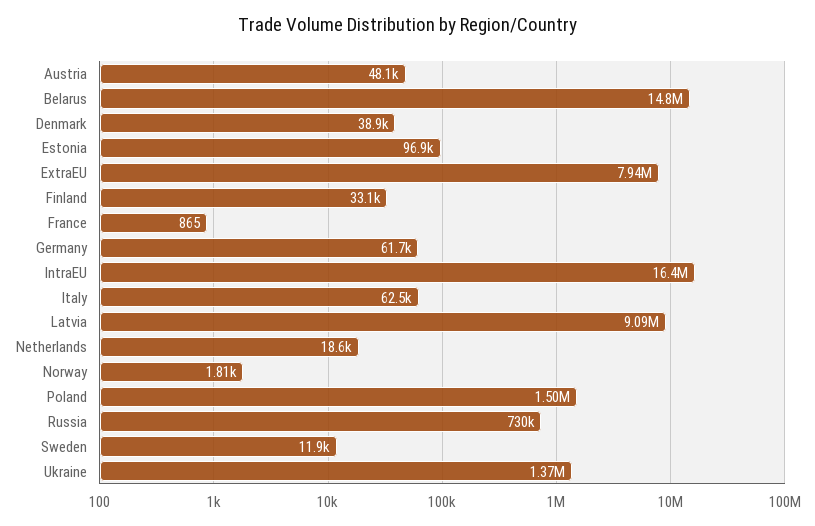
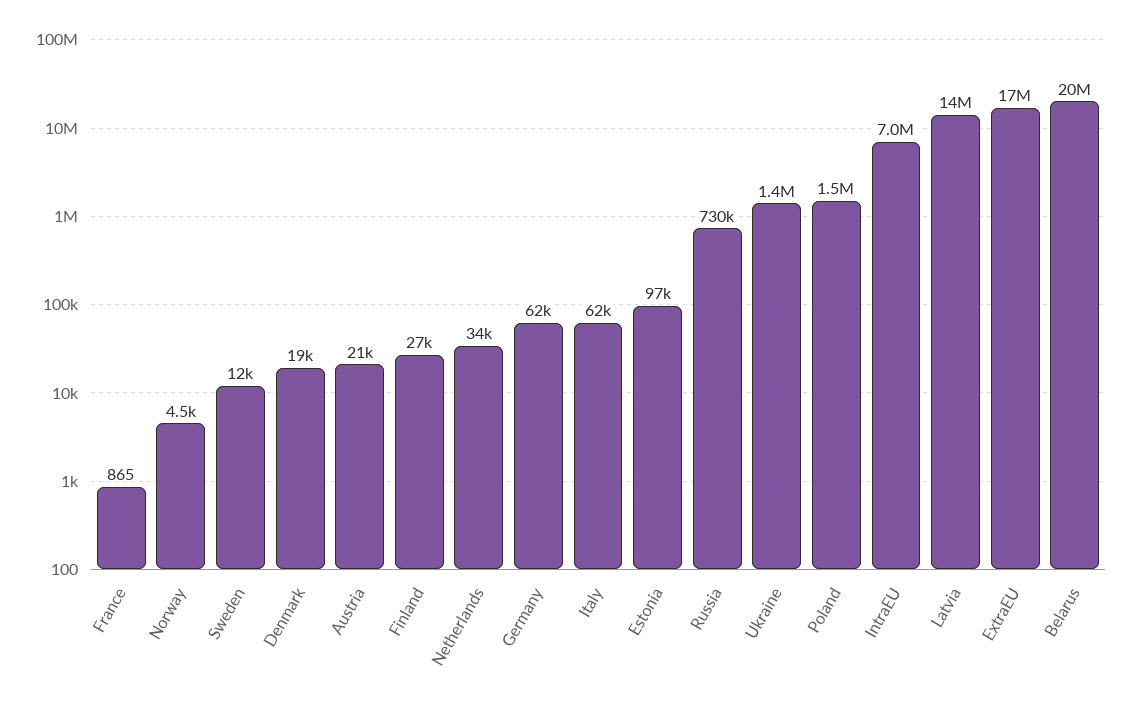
  {
-   "Austria": 48100,
+   "Austria": 21000,
-   "Belarus": 14800000,
+   "Belarus": 20000000,
-   "Denmark": 38900,
+   "Denmark": 19000,
    "Estonia": 96900,
-   "ExtraEU": 7940000,
+   "ExtraEU": 17000000,
-   "Finland": 33100,
+   "Finland": 27000,
    "France": 865,
    "Germany": 61700,
-   "IntraEU": 16400000,
+   "IntraEU": 7000000,
    "Italy": 62500,
-   "Latvia": 9090000,
+   "Latvia": 14000000,
-   "Netherlands": 18600,
+   "Netherlands": 34000,
-   "Norway": 1810,
+   "Norway": 4500,
    "Poland": 1500000,
    "Russia": 730000,
    "Sweden": 11900,
    "Ukraine": 1370000
  }

